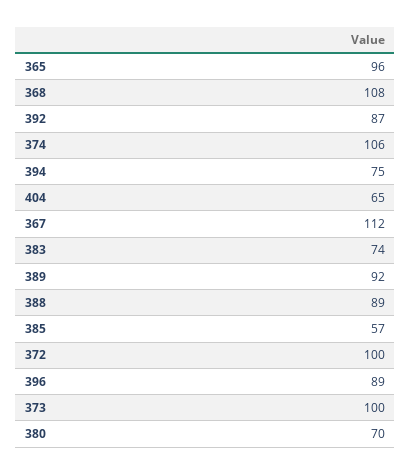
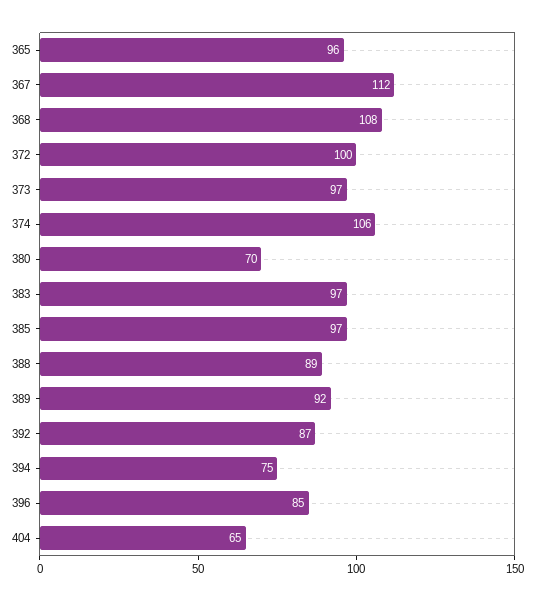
  {
    "365": 96,
    "368": 108,
    "392": 87,
    "374": 106,
    "394": 75,
    "404": 65,
    "367": 112,
-   "383": 74,
+   "383": 97,
    "389": 92,
    "388": 89,
-   "385": 57,
+   "385": 97,
    "372": 100,
-   "396": 89,
+   "396": 85,
-   "373": 100,
+   "373": 97,
    "380": 70
  }

